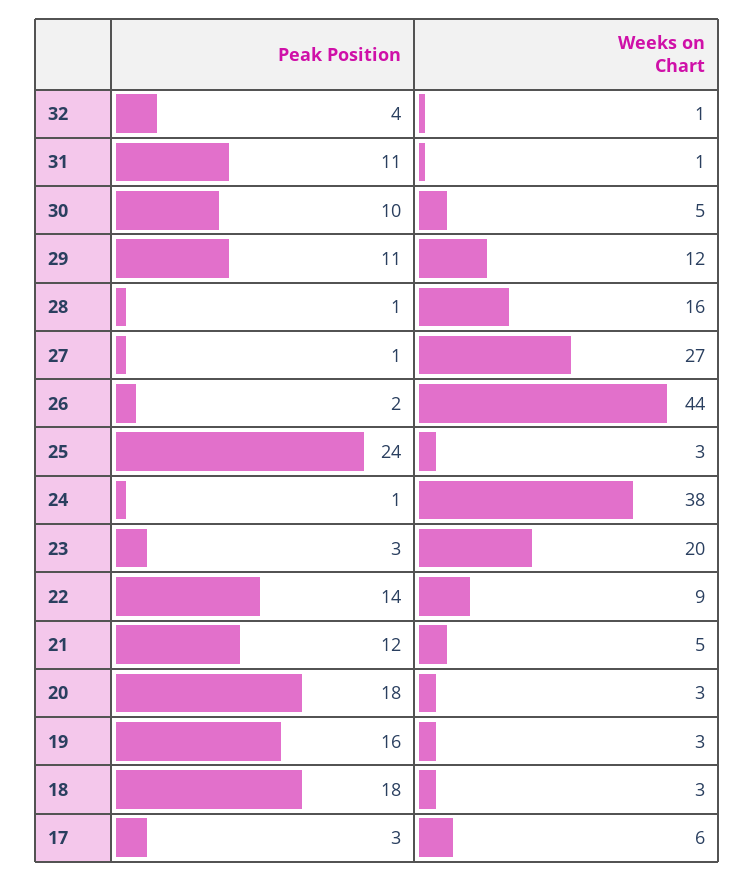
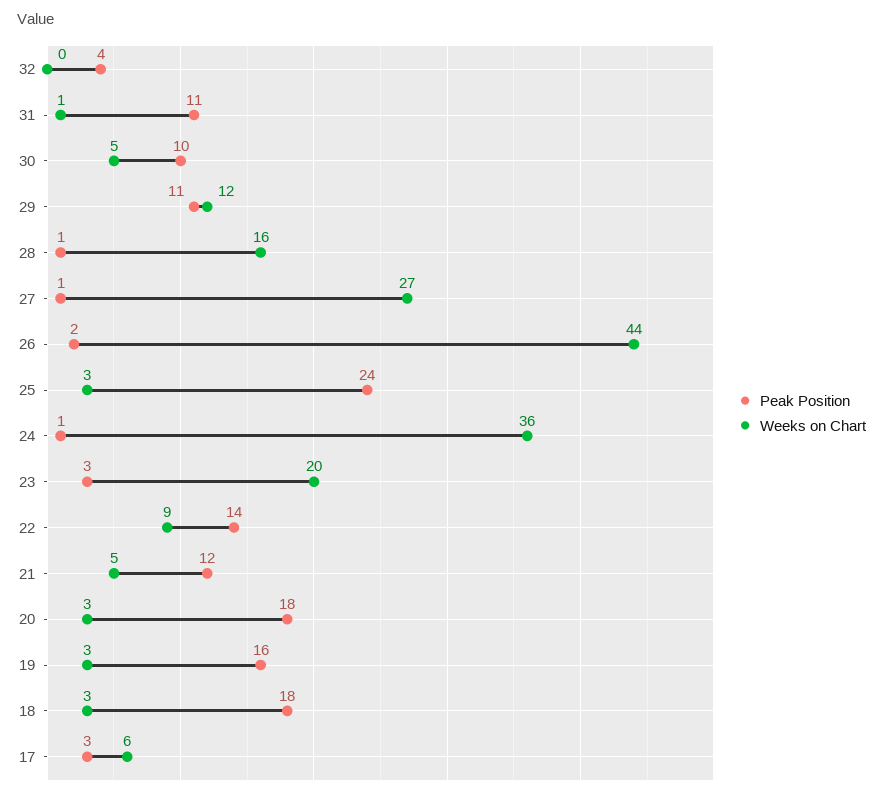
  {
    "Peak Position": {
      "32": 4,
      "31": 11,
      "30": 10,
      "29": 11,
      "28": 1,
      "27": 1,
      "26": 2,
      "25": 24,
      "24": 1,
      "23": 3,
      "22": 14,
      "21": 12,
      "20": 18,
      "19": 16,
      "18": 18,
      "17": 3
    },
    "Weeks on Chart": {
-     "32": 1,
+     "32": 0,
      "31": 1,
      "30": 5,
      "29": 12,
      "28": 16,
      "27": 27,
      "26": 44,
      "25": 3,
-     "24": 38,
+     "24": 36,
      "23": 20,
      "22": 9,
      "21": 5,
      "20": 3,
      "19": 3,
      "18": 3,
      "17": 6
    }
  }

